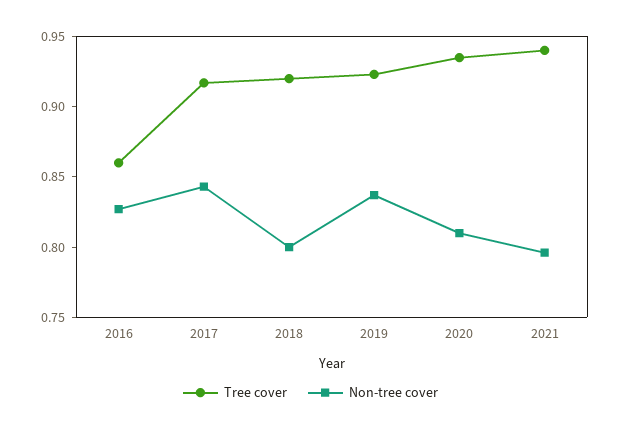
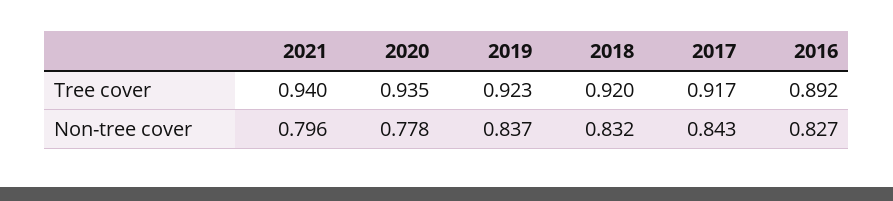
  {
    "Tree cover": {
-     "2016": 0.86,
+     "2016": 0.892,
      "2017": 0.917,
      "2018": 0.92,
      "2019": 0.923,
      "2020": 0.935,
      "2021": 0.94
    },
    "Non-tree cover": {
      "2016": 0.827,
      "2017": 0.843,
-     "2018": 0.8,
+     "2018": 0.832,
      "2019": 0.837,
-     "2020": 0.81,
+     "2020": 0.778,
      "2021": 0.796
    }
  }

